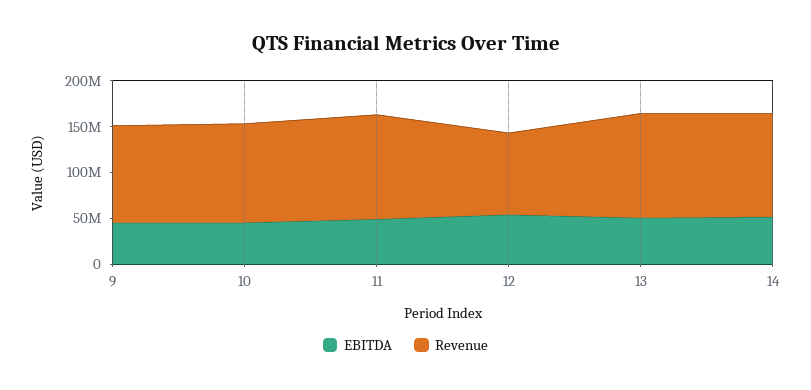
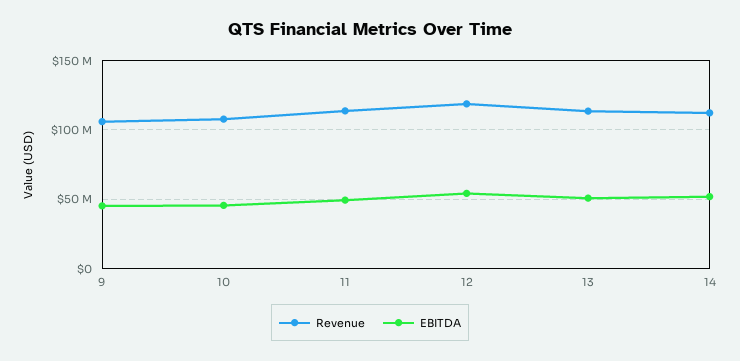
  {
    "EBITDA": {
      "9": 45000000,
      "10": 45000000,
      "11": 50000000,
      "12": 55000000,
      "13": 50000000,
      "14": 50000000
    },
    "Revenue": {
      "9": 105000000,
      "10": 110000000,
      "11": 115000000,
-     "12": 90000000,
+     "12": 120000000,
      "13": 115000000,
      "14": 110000000
    }
  }

